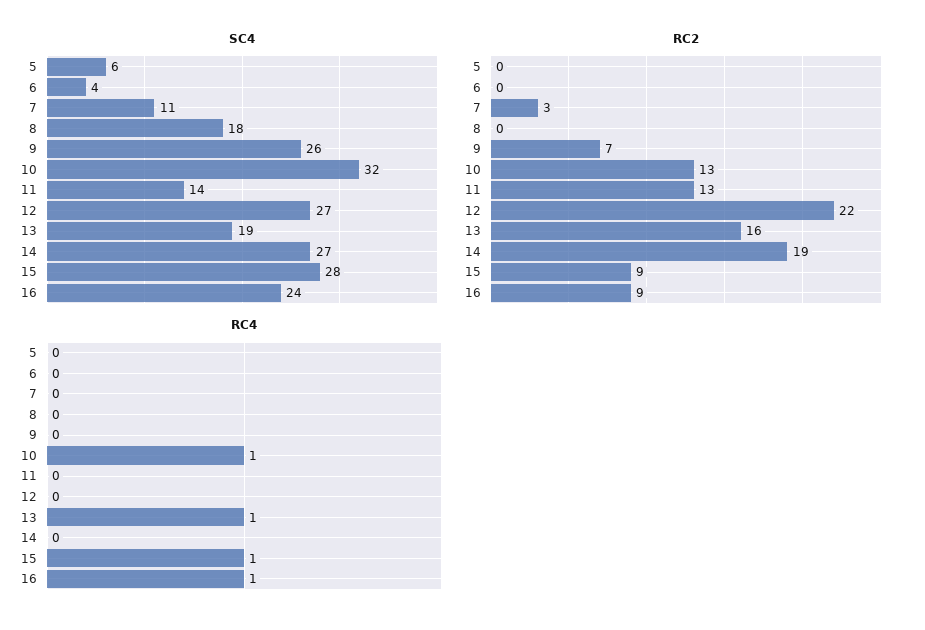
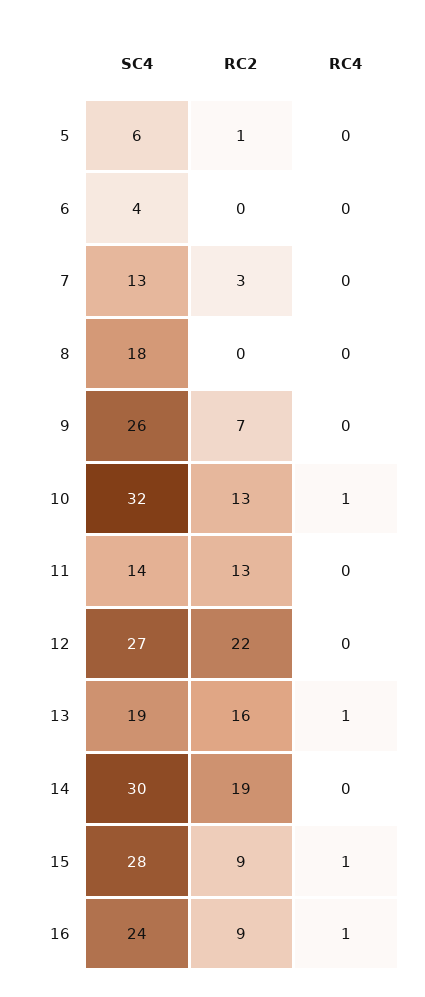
  {
    "SC4": {
      "5": 6,
      "6": 4,
-     "7": 11,
+     "7": 13,
      "8": 18,
      "9": 26,
      "10": 32,
      "11": 14,
      "12": 27,
      "13": 19,
-     "14": 27,
+     "14": 30,
      "15": 28,
      "16": 24
    },
    "RC2": {
-     "5": 0,
+     "5": 1,
      "6": 0,
      "7": 3,
      "8": 0,
      "9": 7,
      "10": 13,
      "11": 13,
      "12": 22,
      "13": 16,
      "14": 19,
      "15": 9,
      "16": 9
    },
    "RC4": {
      "5": 0,
      "6": 0,
      "7": 0,
      "8": 0,
      "9": 0,
      "10": 1,
      "11": 0,
      "12": 0,
      "13": 1,
      "14": 0,
      "15": 1,
      "16": 1
    }
  }

